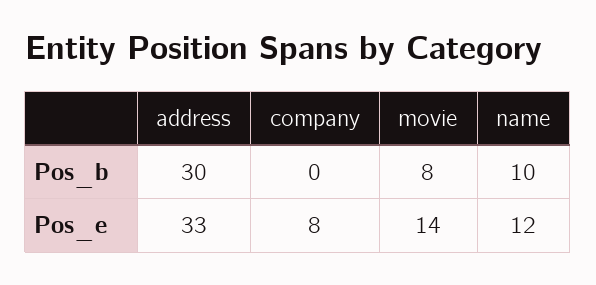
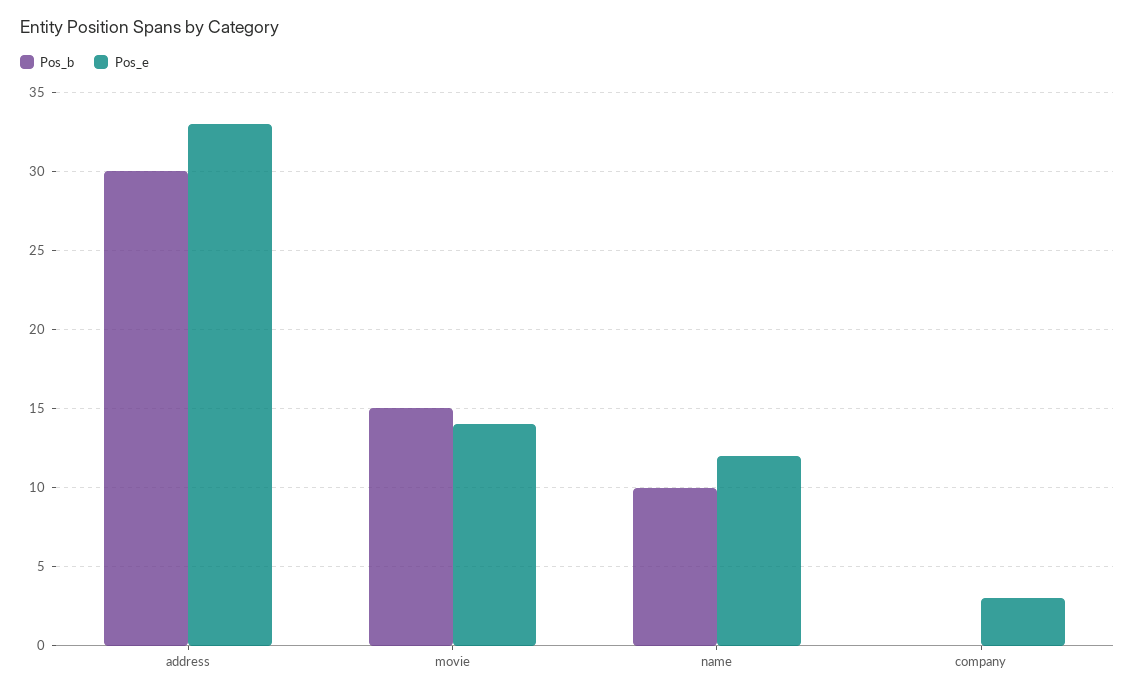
  {
    "Pos_b": {
      "address": 30,
      "company": 0,
-     "movie": 8,
+     "movie": 15,
      "name": 10
    },
    "Pos_e": {
      "address": 33,
-     "company": 8,
+     "company": 3,
      "movie": 14,
      "name": 12
    }
  }

